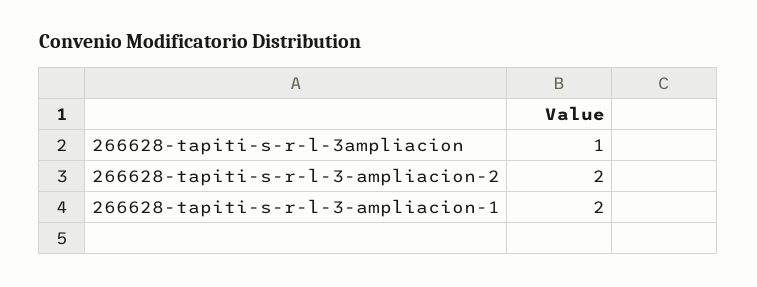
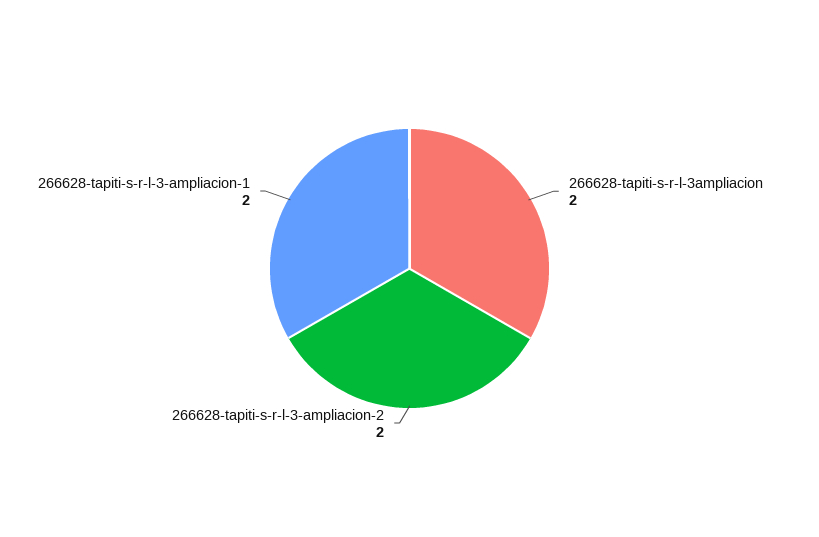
  {
-   "266628-tapiti-s-r-l-3ampliacion": 1,
+   "266628-tapiti-s-r-l-3ampliacion": 2,
    "266628-tapiti-s-r-l-3-ampliacion-2": 2,
    "266628-tapiti-s-r-l-3-ampliacion-1": 2
  }

